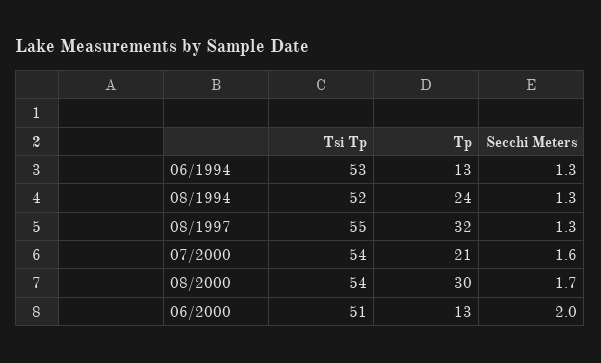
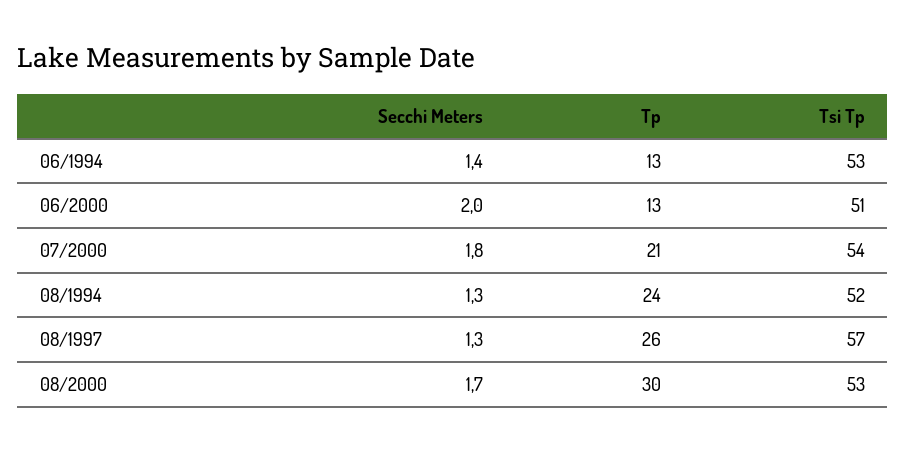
  {
    "Tsi Tp": {
      "06/1994": 53,
      "08/1994": 52,
-     "08/1997": 55,
+     "08/1997": 57,
      "07/2000": 54,
-     "08/2000": 54,
+     "08/2000": 53,
      "06/2000": 51
    },
    "Tp": {
      "06/1994": 13,
      "08/1994": 24,
-     "08/1997": 32,
+     "08/1997": 26,
      "07/2000": 21,
      "08/2000": 30,
      "06/2000": 13
    },
    "Secchi Meters": {
-     "06/1994": 1.3,
+     "06/1994": 1.4,
      "08/1994": 1.3,
      "08/1997": 1.3,
-     "07/2000": 1.6,
+     "07/2000": 1.8,
      "08/2000": 1.7,
      "06/2000": 2
    }
  }

